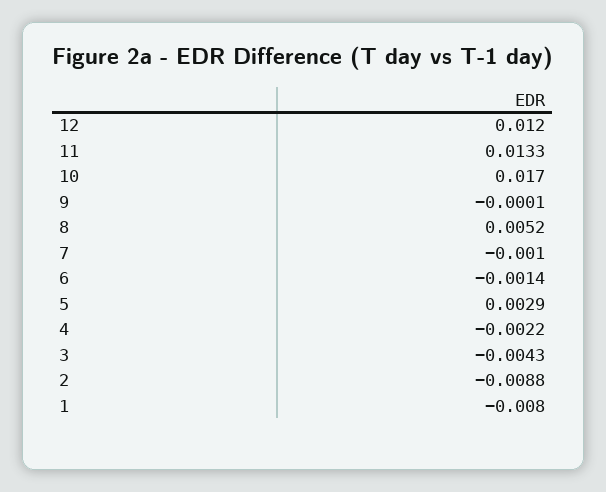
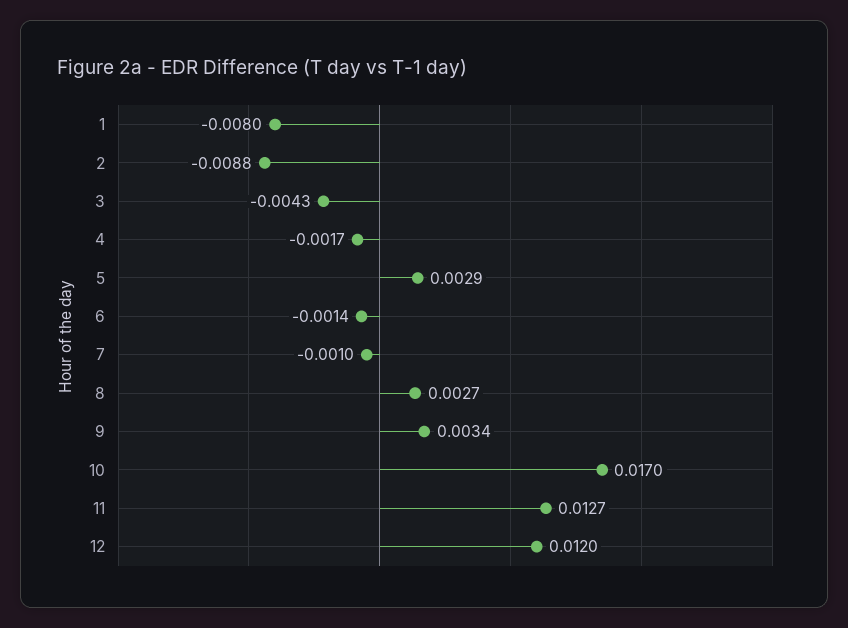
  {
    "12": 0.012,
-   "11": 0.0133,
+   "11": 0.0127,
    "10": 0.017,
-   "9": -0.0001,
+   "9": 0.0034,
-   "8": 0.0052,
+   "8": 0.0027,
    "7": -0.001,
    "6": -0.0014,
    "5": 0.0029,
-   "4": -0.0022,
+   "4": -0.0017,
    "3": -0.0043,
    "2": -0.0088,
    "1": -0.008
  }

